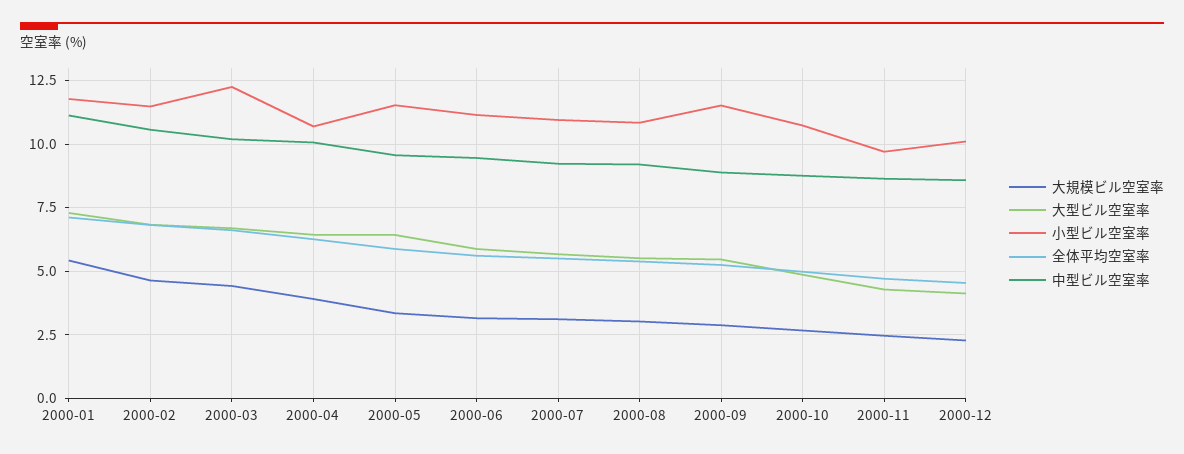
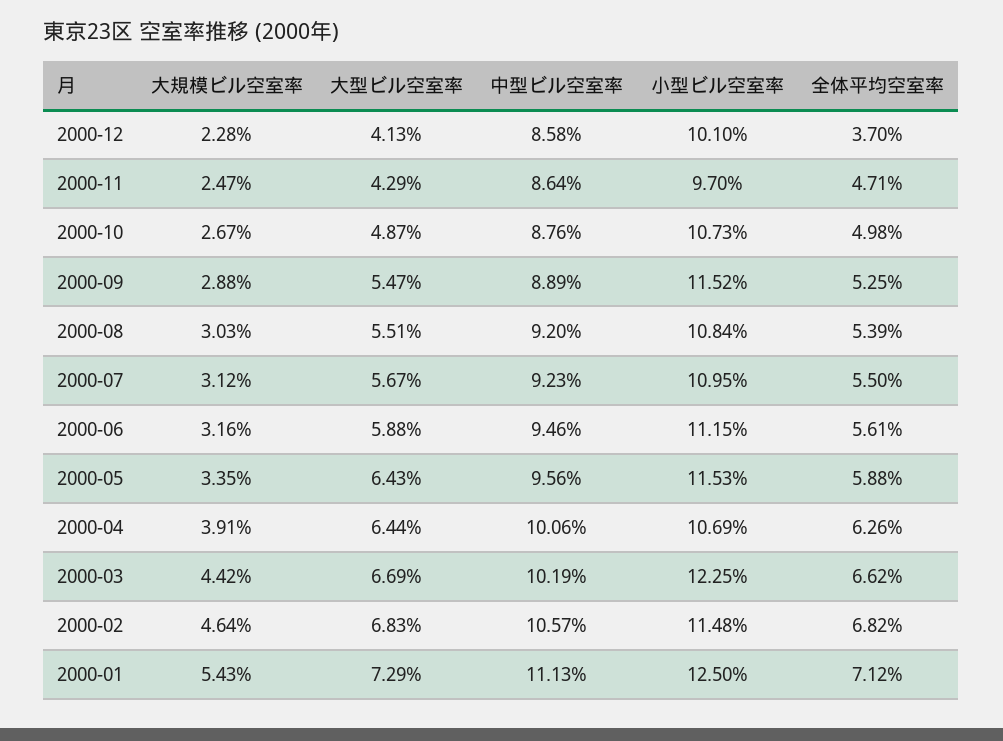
  {
    "大規模ビル空室率": {
      "2000-01": 5.43,
      "2000-02": 4.64,
      "2000-03": 4.42,
      "2000-04": 3.91,
      "2000-05": 3.35,
      "2000-06": 3.16,
      "2000-07": 3.12,
      "2000-08": 3.03,
      "2000-09": 2.88,
      "2000-10": 2.67,
      "2000-11": 2.47,
      "2000-12": 2.28
    },
    "大型ビル空室率": {
      "2000-01": 7.29,
      "2000-02": 6.83,
      "2000-03": 6.69,
      "2000-04": 6.44,
      "2000-05": 6.43,
      "2000-06": 5.88,
      "2000-07": 5.67,
      "2000-08": 5.51,
      "2000-09": 5.47,
      "2000-10": 4.87,
      "2000-11": 4.29,
      "2000-12": 4.13
    },
    "小型ビル空室率": {
-     "2000-01": 11.75,
+     "2000-01": 12.5,
      "2000-02": 11.48,
      "2000-03": 12.25,
      "2000-04": 10.69,
      "2000-05": 11.53,
      "2000-06": 11.15,
      "2000-07": 10.95,
      "2000-08": 10.84,
      "2000-09": 11.52,
      "2000-10": 10.73,
      "2000-11": 9.7,
      "2000-12": 10.1
    },
    "全体平均空室率": {
      "2000-01": 7.12,
      "2000-02": 6.82,
      "2000-03": 6.62,
      "2000-04": 6.26,
      "2000-05": 5.88,
      "2000-06": 5.61,
      "2000-07": 5.5,
      "2000-08": 5.39,
      "2000-09": 5.25,
      "2000-10": 4.98,
      "2000-11": 4.71,
-     "2000-12": 4.5
+     "2000-12": 3.7
    },
    "中型ビル空室率": {
      "2000-01": 11.13,
      "2000-02": 10.57,
      "2000-03": 10.19,
      "2000-04": 10.06,
      "2000-05": 9.56,
      "2000-06": 9.46,
      "2000-07": 9.23,
      "2000-08": 9.2,
      "2000-09": 8.89,
      "2000-10": 8.76,
      "2000-11": 8.64,
      "2000-12": 8.58
    }
  }

